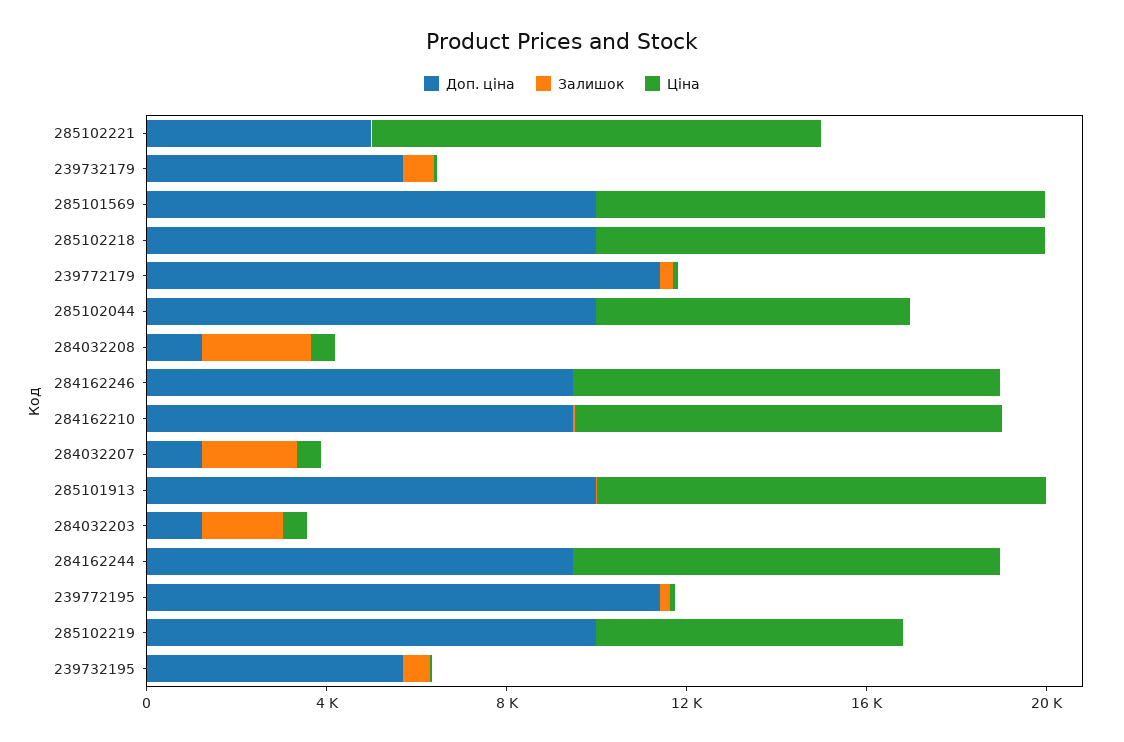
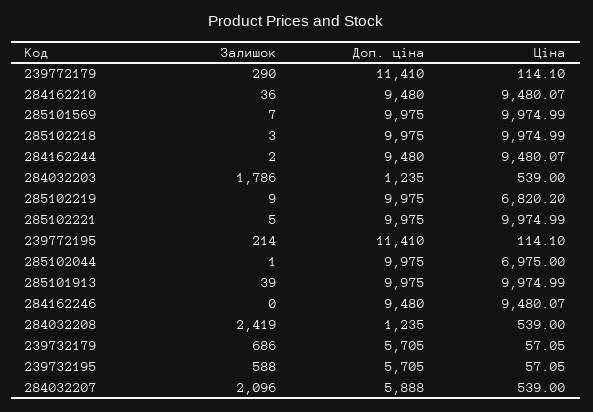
  {
    "Доп. ціна": {
-     "285102221": 5000,
+     "285102221": 9975,
      "239732179": 5705,
      "285101569": 9975,
      "285102218": 9975,
      "239772179": 11410,
      "285102044": 9975,
      "284032208": 1235,
      "284162246": 9480,
      "284162210": 9480,
-     "284032207": 1000,
+     "284032207": 5888,
      "285101913": 9975,
      "284032203": 1235,
      "284162244": 9480,
      "239772195": 11410,
      "285102219": 9975,
      "239732195": 5705
    },
    "Залишок": {
      "285102221": 5,
      "239732179": 686,
      "285101569": 7,
      "285102218": 3,
      "239772179": 290,
      "285102044": 1,
      "284032208": 2419,
      "284162246": 0,
      "284162210": 36,
      "284032207": 2096,
      "285101913": 39,
      "284032203": 1786,
      "284162244": 2,
      "239772195": 214,
      "285102219": 9,
      "239732195": 588
    },
    "Ціна": {
      "285102221": 9974.99,
      "239732179": 57.05,
      "285101569": 9974.99,
      "285102218": 9974.99,
      "239772179": 114.1,
      "285102044": 6975,
      "284032208": 539,
      "284162246": 9480.07,
      "284162210": 9480.07,
      "284032207": 539,
      "285101913": 9974.99,
      "284032203": 539,
      "284162244": 9480.07,
      "239772195": 114.1,
      "285102219": 6820.2,
      "239732195": 57.05
    }
  }

